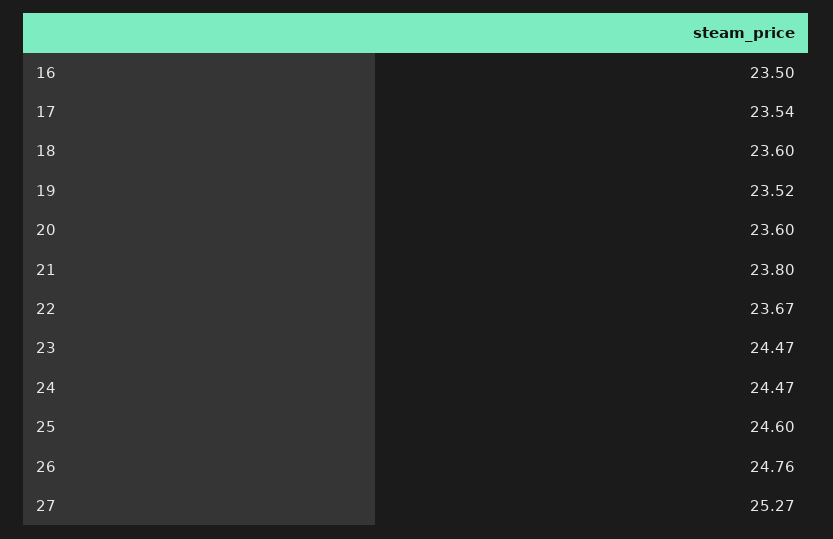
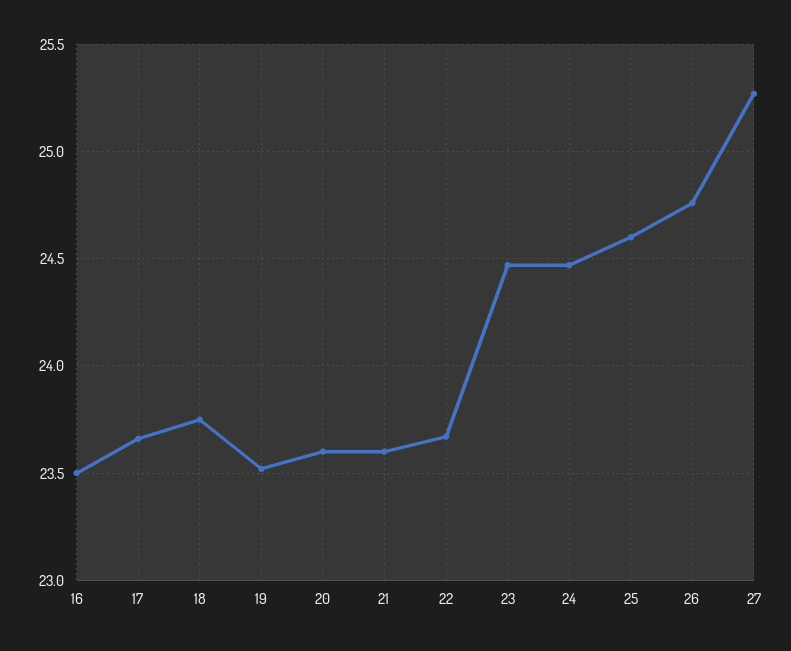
  {
    "16": 23.5,
-   "17": 23.54,
+   "17": 23.65,
-   "18": 23.6,
+   "18": 23.75,
    "19": 23.52,
    "20": 23.6,
-   "21": 23.8,
+   "21": 23.6,
    "22": 23.67,
    "23": 24.47,
    "24": 24.47,
    "25": 24.6,
    "26": 24.76,
    "27": 25.27
  }

